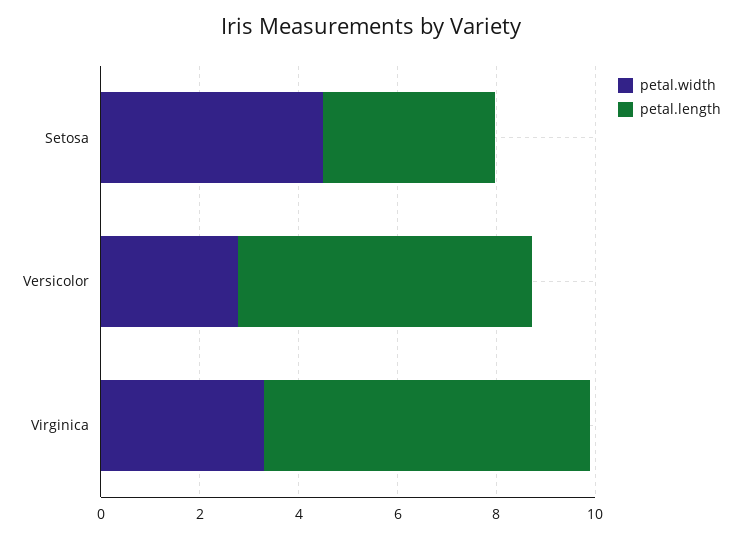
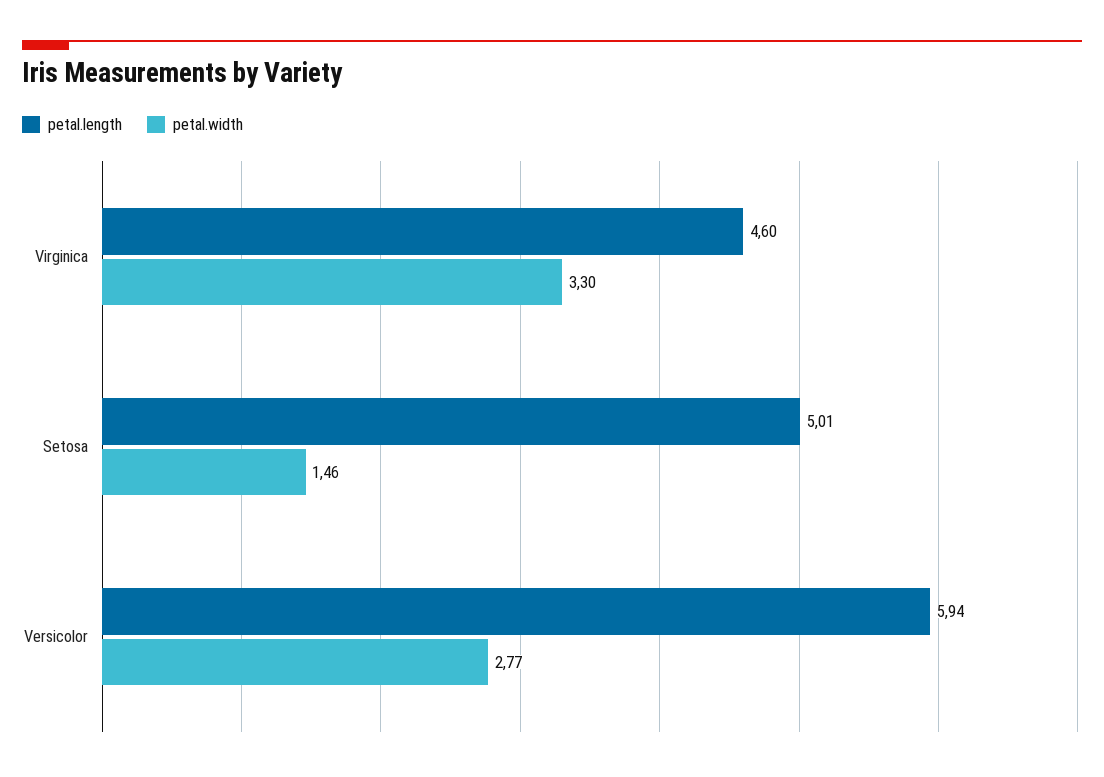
  {
    "petal.width": {
-     "Setosa": 4.5,
+     "Setosa": 1.46,
      "Versicolor": 2.77,
      "Virginica": 3.3
    },
    "petal.length": {
-     "Setosa": 3.5,
+     "Setosa": 5.01,
      "Versicolor": 5.94,
-     "Virginica": 6.5
+     "Virginica": 4.6
    }
  }

